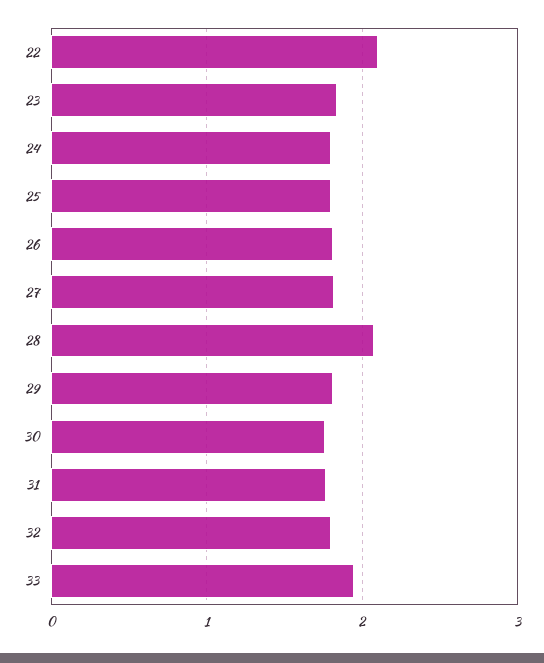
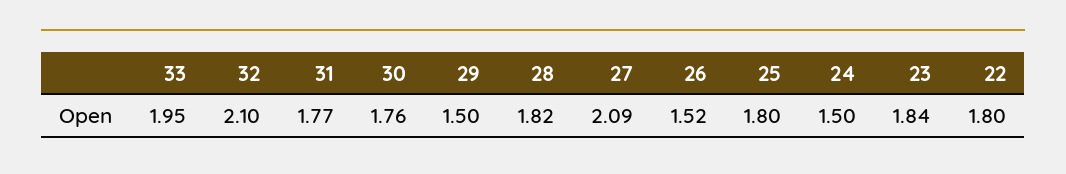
  {
-   "22": 2.1,
+   "22": 1.8,
    "23": 1.84,
-   "24": 1.8,
+   "24": 1.5,
    "25": 1.8,
-   "26": 1.8,
+   "26": 1.52,
-   "27": 1.8,
+   "27": 2.09,
-   "28": 2.1,
+   "28": 1.82,
-   "29": 1.8,
+   "29": 1.5,
    "30": 1.76,
    "31": 1.77,
-   "32": 1.8,
+   "32": 2.1,
    "33": 1.95
  }

